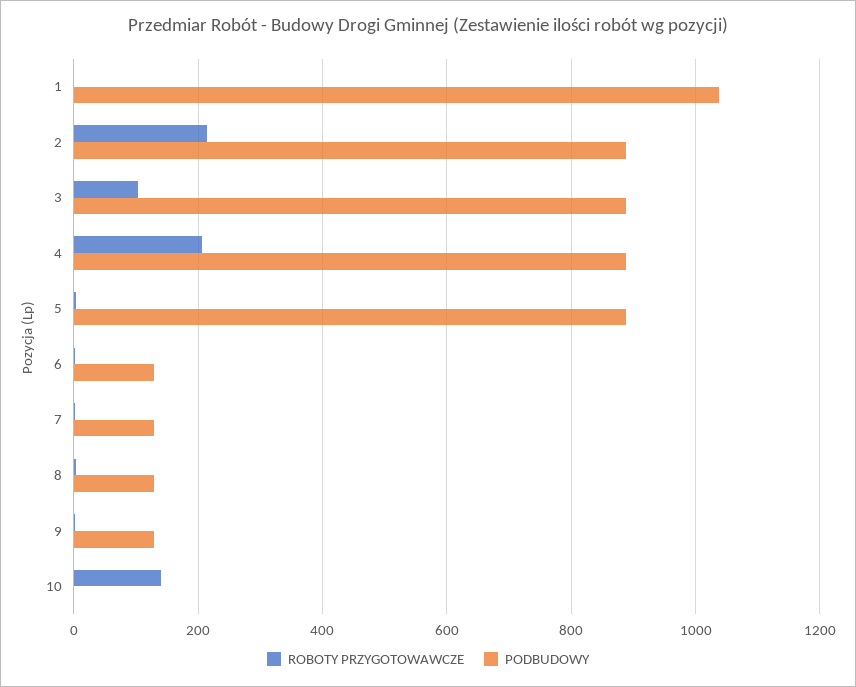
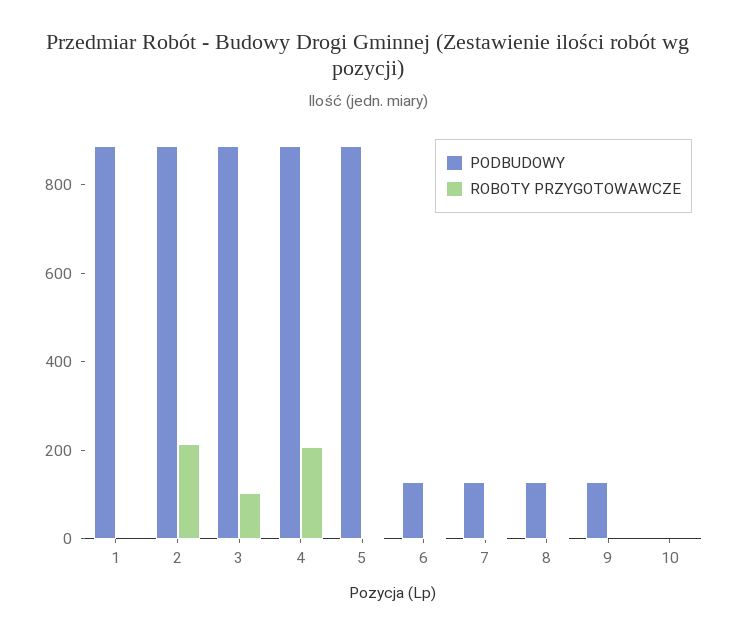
  {
    "ROBOTY PRZYGOTOWAWCZE": {
      "1": 0,
      "2": 220,
      "3": 100,
      "4": 200,
      "5": 0,
      "6": 0,
      "7": 0,
      "8": 0,
      "9": 0,
-     "10": 140
+     "10": 0
    },
    "PODBUDOWY": {
-     "1": 1040,
+     "1": 900,
      "2": 880,
      "3": 880,
      "4": 880,
      "5": 880,
      "6": 120,
      "7": 120,
      "8": 120,
      "9": 120,
      "10": 0
    }
  }

